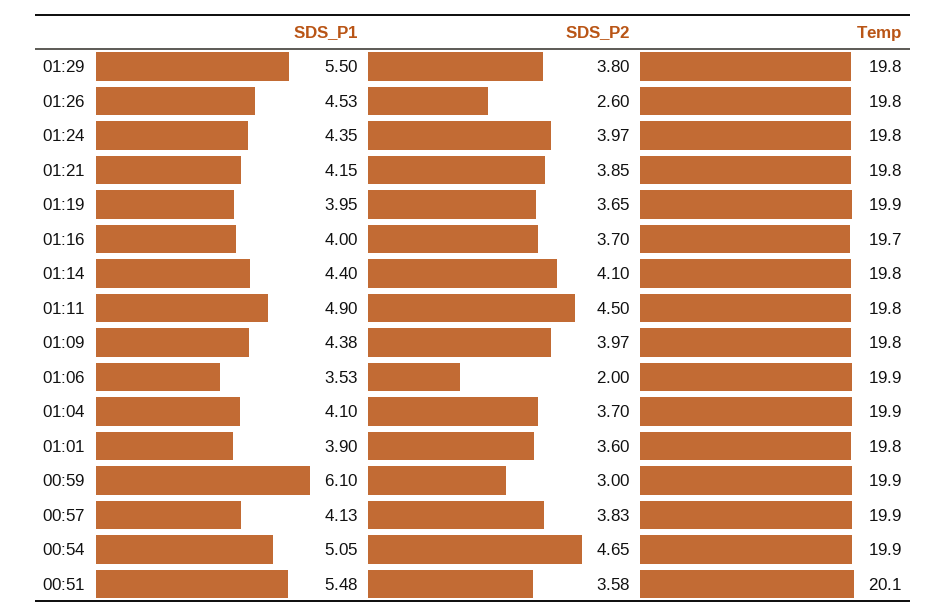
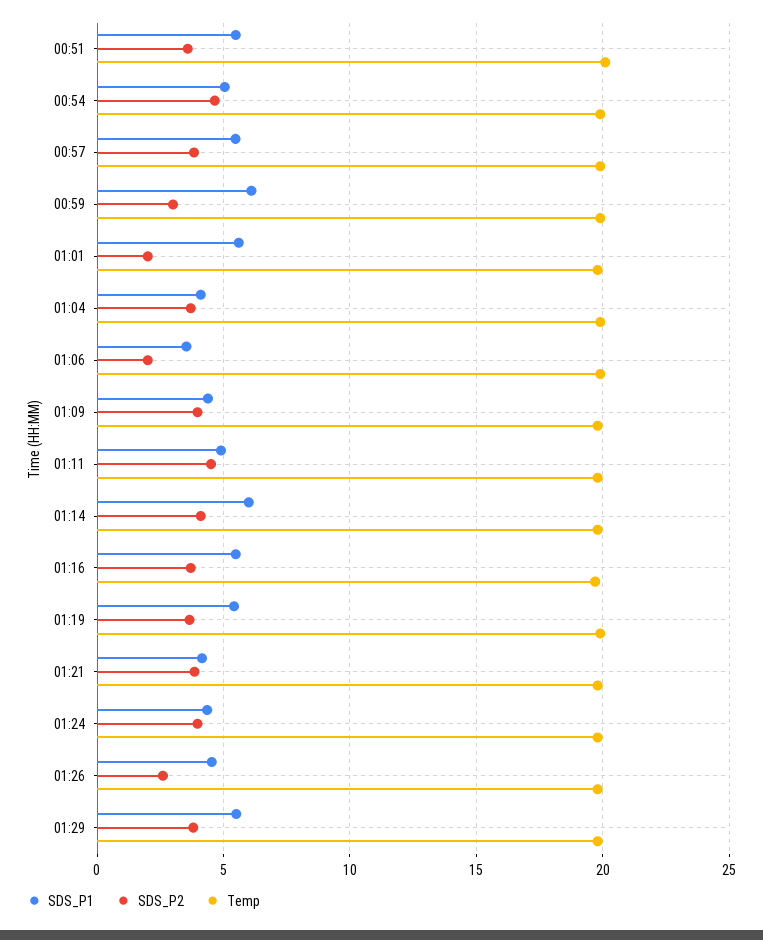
  {
    "SDS_P1": {
      "01:29": 5.5,
      "01:26": 4.53,
      "01:24": 4.35,
      "01:21": 4.15,
-     "01:19": 3.95,
+     "01:19": 5.5,
-     "01:16": 4,
+     "01:16": 5.5,
-     "01:14": 4.4,
+     "01:14": 6,
      "01:11": 4.9,
      "01:09": 4.38,
      "01:06": 3.53,
      "01:04": 4.1,
-     "01:01": 3.9,
+     "01:01": 5.5,
      "00:59": 6.1,
-     "00:57": 4.13,
+     "00:57": 5.5,
      "00:54": 5.05,
      "00:51": 5.48
    },
    "SDS_P2": {
      "01:29": 3.8,
      "01:26": 2.6,
      "01:24": 3.97,
      "01:21": 3.85,
      "01:19": 3.65,
      "01:16": 3.7,
      "01:14": 4.1,
      "01:11": 4.5,
      "01:09": 3.97,
      "01:06": 2,
      "01:04": 3.7,
-     "01:01": 3.6,
+     "01:01": 2,
      "00:59": 3,
      "00:57": 3.83,
      "00:54": 4.65,
      "00:51": 3.58
    },
    "Temp": {
      "01:29": 19.8,
      "01:26": 19.8,
      "01:24": 19.8,
      "01:21": 19.8,
      "01:19": 19.9,
      "01:16": 19.7,
      "01:14": 19.8,
      "01:11": 19.8,
      "01:09": 19.8,
      "01:06": 19.9,
      "01:04": 19.9,
      "01:01": 19.8,
      "00:59": 19.9,
      "00:57": 19.9,
      "00:54": 19.9,
      "00:51": 20.1
    }
  }

